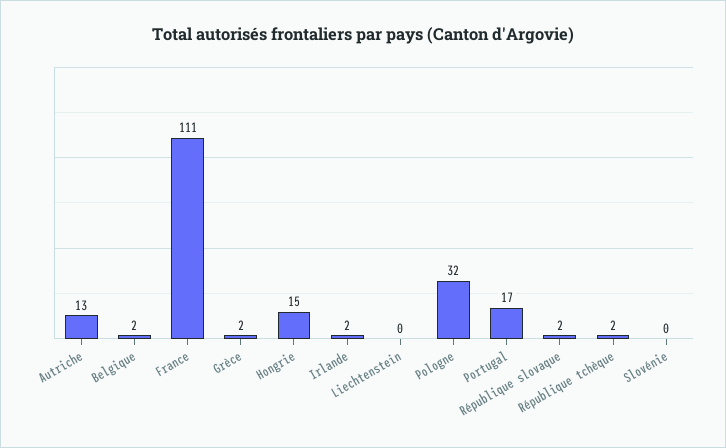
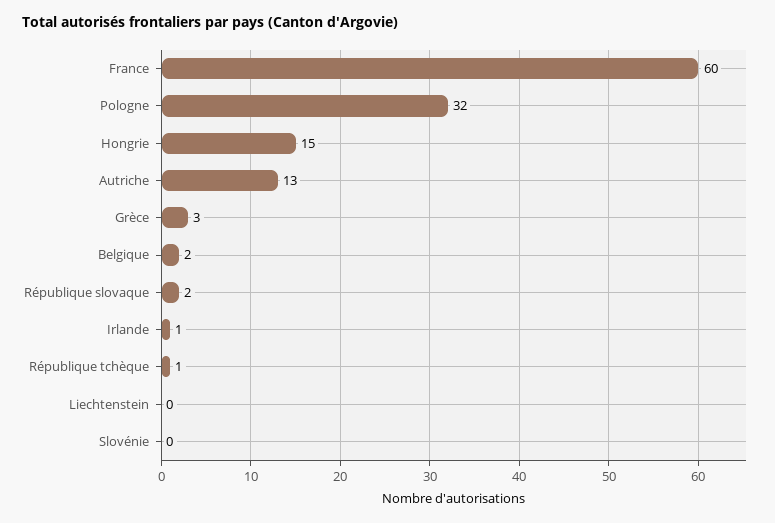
  {
    "Autriche": 13,
    "Belgique": 2,
-   "France": 111,
+   "France": 60,
-   "Grèce": 2,
+   "Grèce": 3,
    "Hongrie": 15,
-   "Irlande": 2,
+   "Irlande": 1,
    "Liechtenstein": 0,
    "Pologne": 32,
-   "Portugal": 17,
    "République slovaque": 2,
-   "République tchèque": 2,
+   "République tchèque": 1,
    "Slovénie": 0
  }

